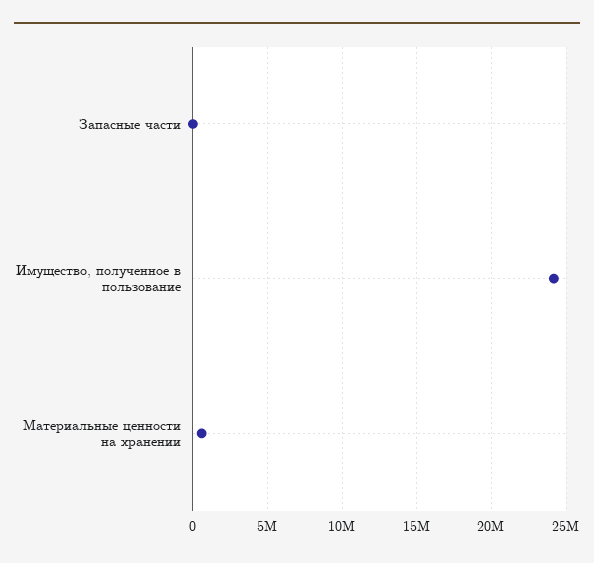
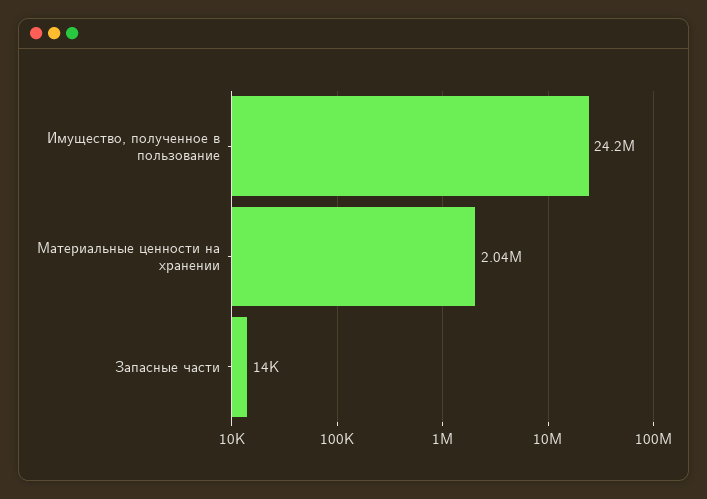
  {
    "Запасные части": 14000,
    "Имущество, полученное в пользование": 24200000,
-   "Материальные ценности на хранении": 500000
+   "Материальные ценности на хранении": 2040000
  }

